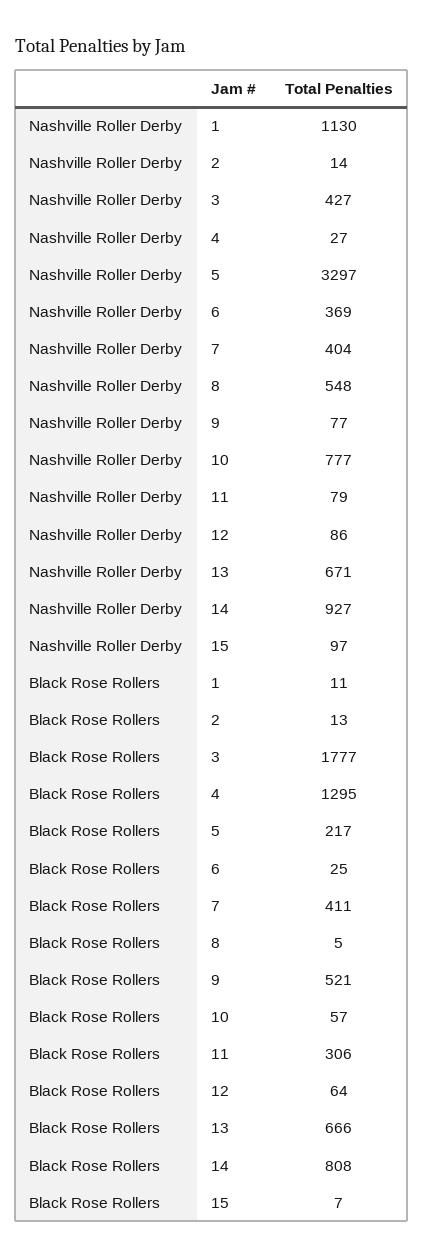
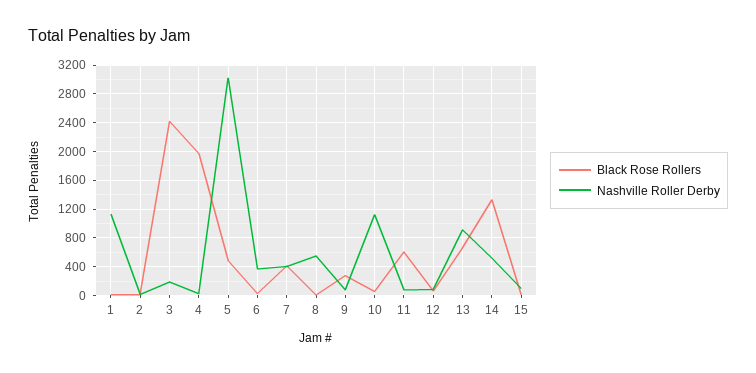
  {
    "Nashville Roller Derby": {
      "1": 1130,
      "2": 14,
-     "3": 427,
+     "3": 200,
      "4": 27,
-     "5": 3297,
+     "5": 3000,
      "6": 369,
      "7": 404,
      "8": 548,
      "9": 77,
-     "10": 777,
+     "10": 1100,
      "11": 79,
      "12": 86,
-     "13": 671,
+     "13": 900,
-     "14": 927,
+     "14": 500,
      "15": 97
    },
    "Black Rose Rollers": {
      "1": 11,
      "2": 13,
-     "3": 1777,
+     "3": 2400,
-     "4": 1295,
+     "4": 2000,
-     "5": 217,
+     "5": 500,
      "6": 25,
      "7": 411,
      "8": 5,
-     "9": 521,
+     "9": 300,
      "10": 57,
-     "11": 306,
+     "11": 600,
      "12": 64,
      "13": 666,
-     "14": 808,
+     "14": 1300,
      "15": 7
    }
  }

